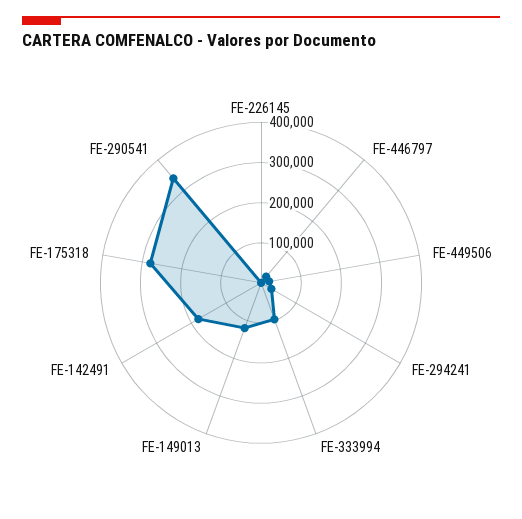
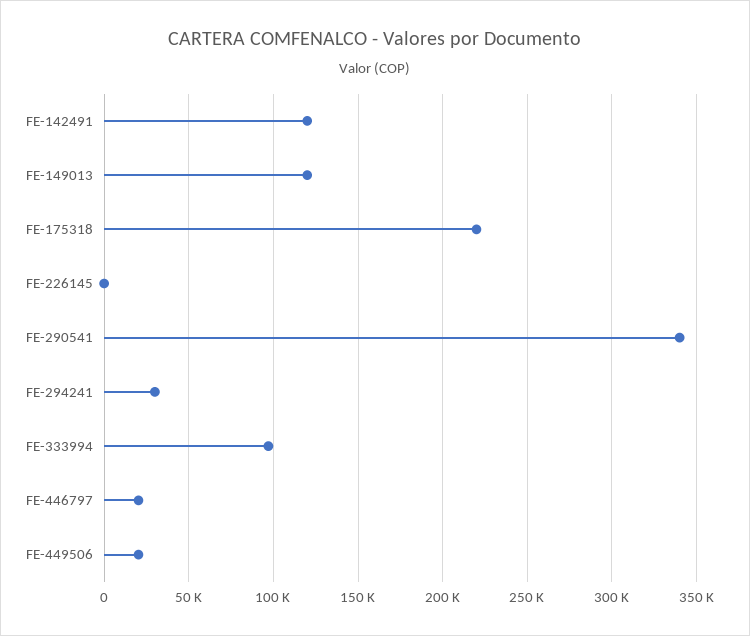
  {
    "FE-226145": 0,
    "FE-446797": 20000,
    "FE-449506": 20000,
    "FE-294241": 30000,
    "FE-333994": 95000,
    "FE-149013": 120000,
-   "FE-142491": 180000,
+   "FE-142491": 120000,
-   "FE-175318": 280000,
+   "FE-175318": 220000,
    "FE-290541": 340000
  }

